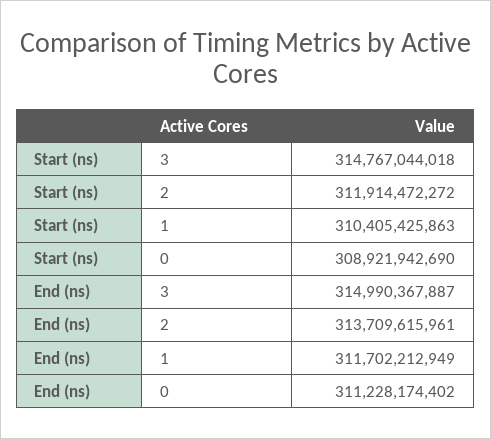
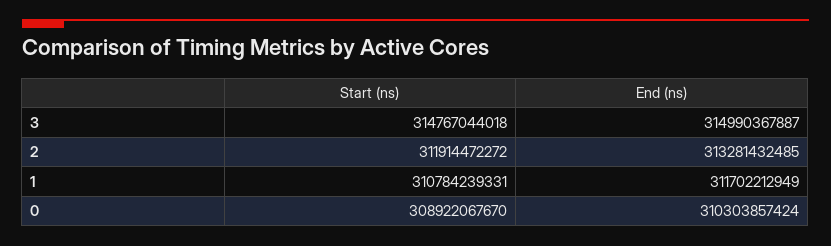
  {
    "Start (ns)": {
      "3": 314767044018,
      "2": 311914472272,
-     "1": 310405425863,
+     "1": 310784239331,
-     "0": 308921942690
+     "0": 308922067670
    },
    "End (ns)": {
      "3": 314990367887,
-     "2": 313709615961,
+     "2": 313281432485,
      "1": 311702212949,
-     "0": 311228174402
+     "0": 310303857424
    }
  }

